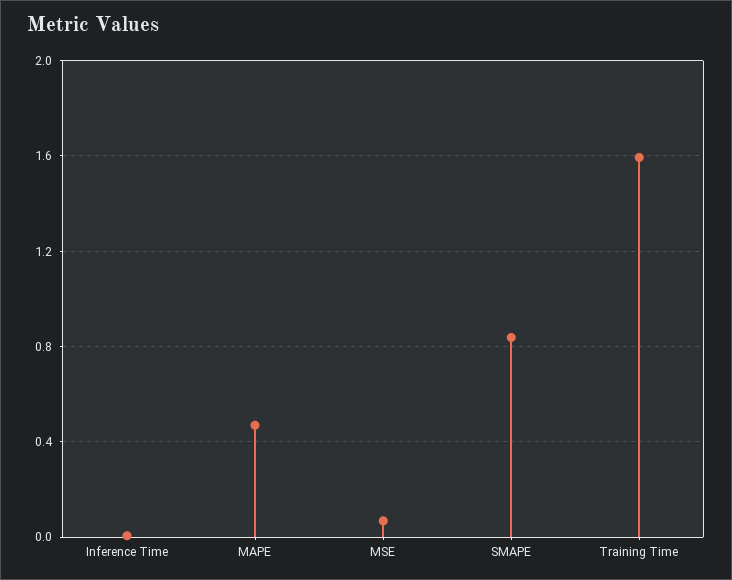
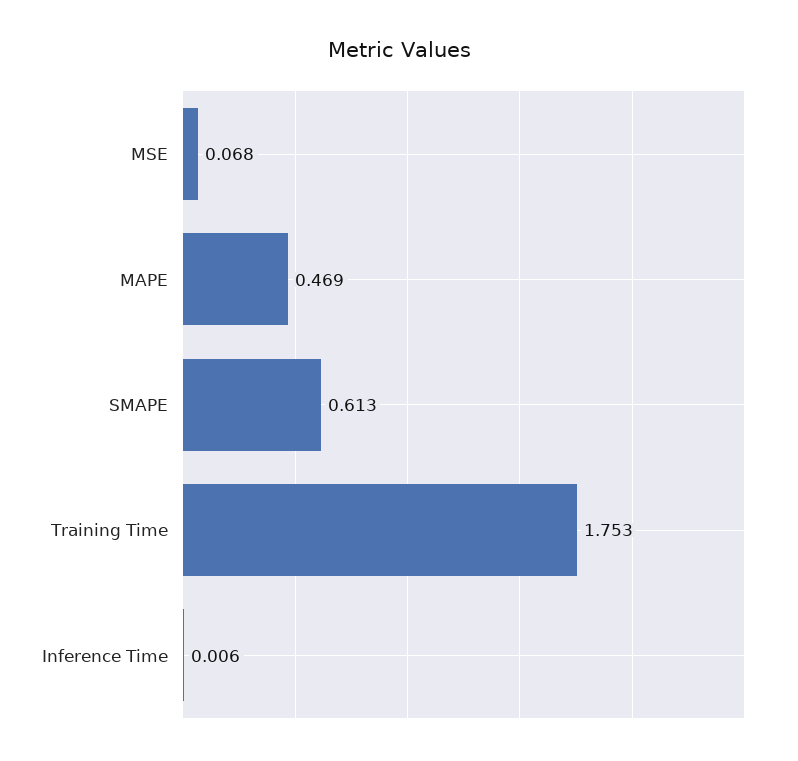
  {
    "Inference Time": 0.006,
    "MAPE": 0.469,
    "MSE": 0.068,
-   "SMAPE": 0.85,
+   "SMAPE": 0.613,
-   "Training Time": 1.6
+   "Training Time": 1.753
  }

